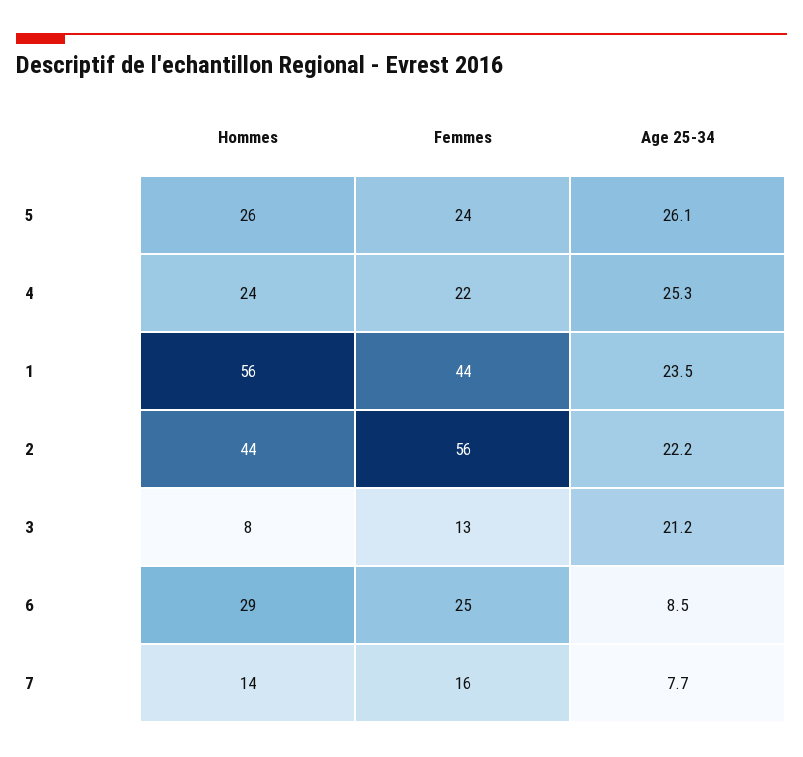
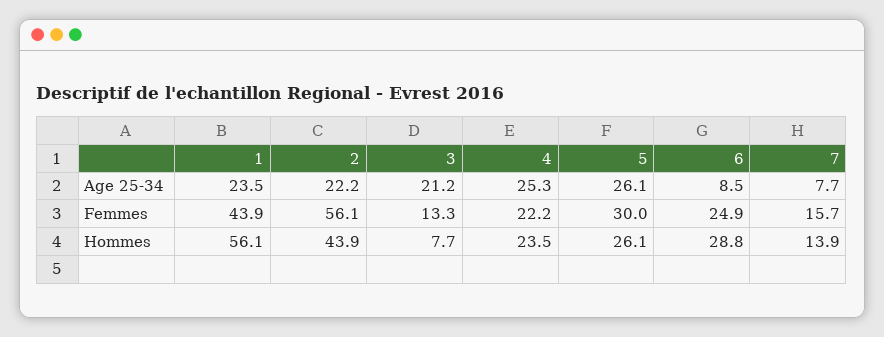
  {
    "Hommes": {
      "5": 26.1,
      "4": 23.5,
      "1": 56.1,
      "2": 43.9,
      "3": 7.7,
      "6": 28.8,
      "7": 13.9
    },
    "Femmes": {
-     "5": 24,
+     "5": 30,
      "4": 22.2,
      "1": 43.9,
      "2": 56.1,
      "3": 13.3,
      "6": 24.9,
      "7": 15.7
    },
    "Age 25-34": {
      "5": 26.1,
      "4": 25.3,
      "1": 23.5,
      "2": 22.2,
      "3": 21.2,
      "6": 8.5,
      "7": 7.7
    }
  }

